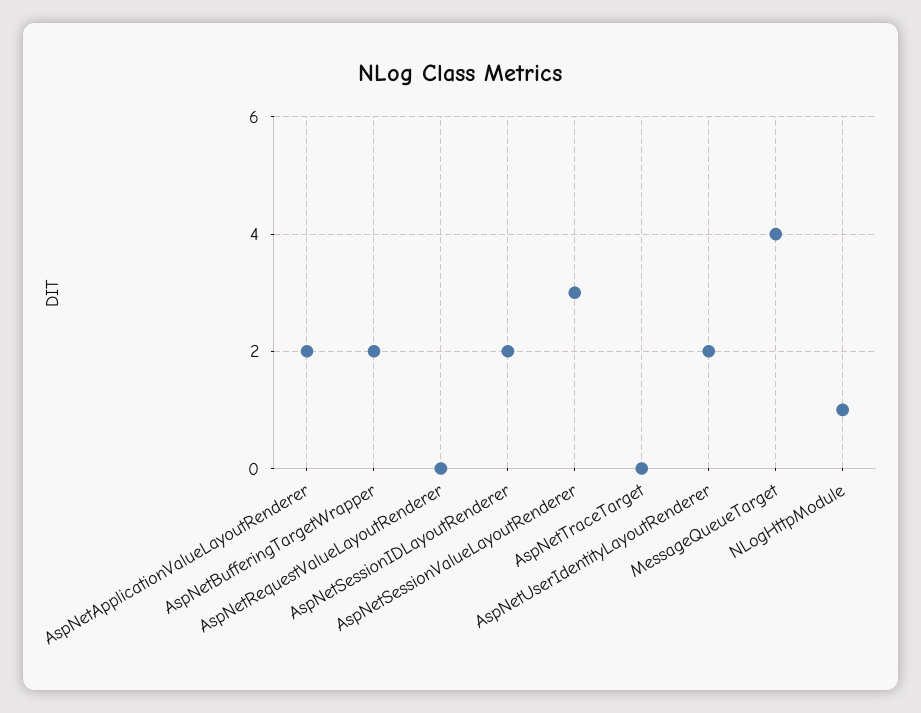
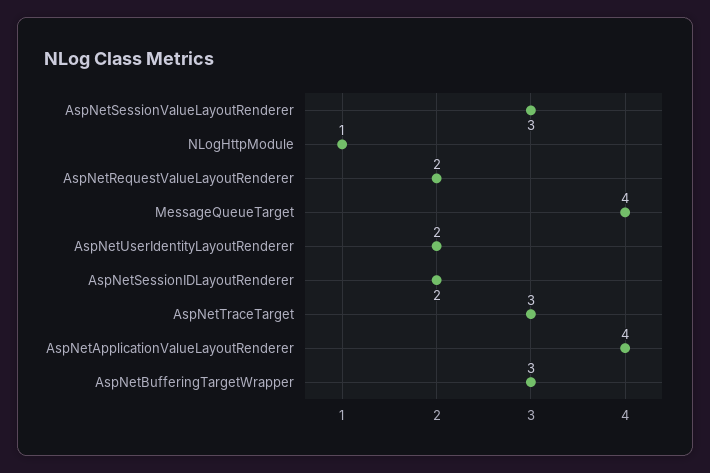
  {
-   "AspNetApplicationValueLayoutRenderer": 2,
+   "AspNetApplicationValueLayoutRenderer": 4,
-   "AspNetBufferingTargetWrapper": 2,
+   "AspNetBufferingTargetWrapper": 3,
-   "AspNetRequestValueLayoutRenderer": 0,
+   "AspNetRequestValueLayoutRenderer": 2,
    "AspNetSessionIDLayoutRenderer": 2,
    "AspNetSessionValueLayoutRenderer": 3,
-   "AspNetTraceTarget": 0,
+   "AspNetTraceTarget": 3,
    "AspNetUserIdentityLayoutRenderer": 2,
    "MessageQueueTarget": 4,
    "NLogHttpModule": 1
  }

